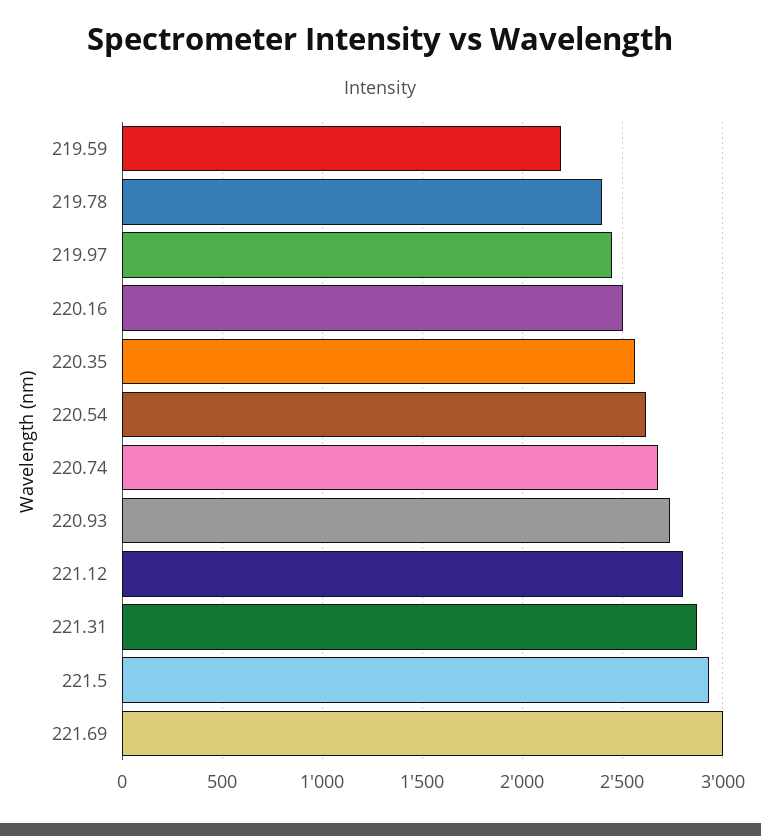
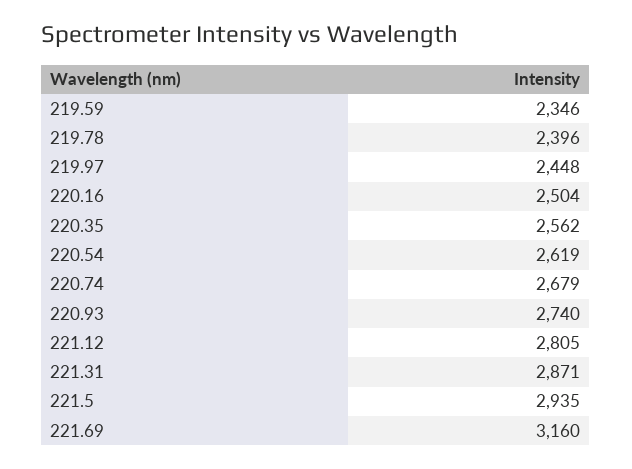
  {
-   "219.59": 2200,
+   "219.59": 2346,
    "219.78": 2396,
    "219.97": 2448,
    "220.16": 2504,
    "220.35": 2562,
    "220.54": 2619,
    "220.74": 2679,
    "220.93": 2740,
    "221.12": 2805,
    "221.31": 2871,
    "221.5": 2935,
-   "221.69": 3000
+   "221.69": 3160
  }

